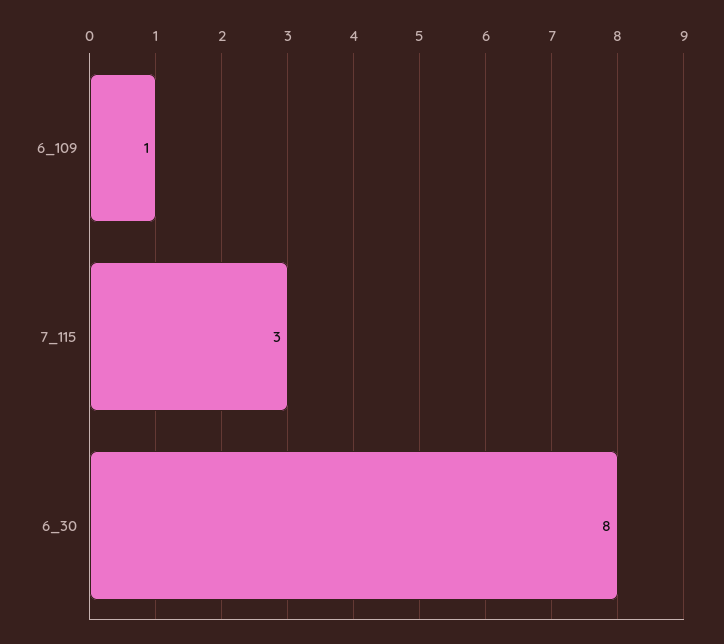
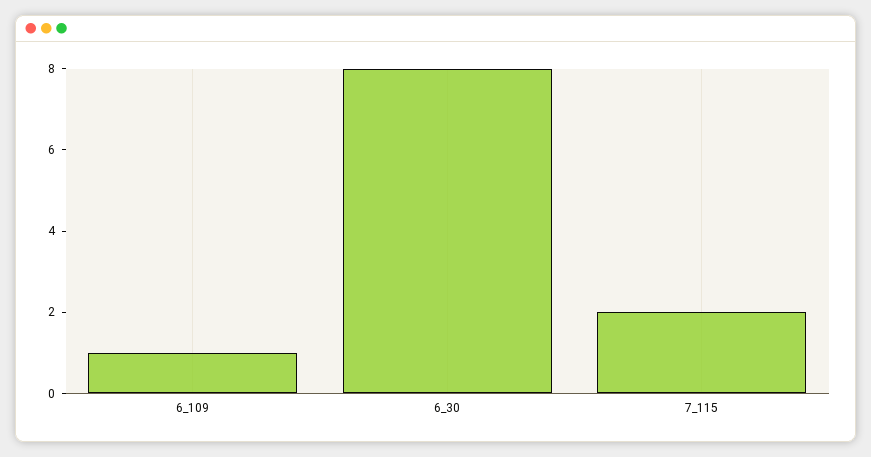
  {
    "6_109": 1,
-   "7_115": 3,
+   "7_115": 2,
    "6_30": 8
  }

